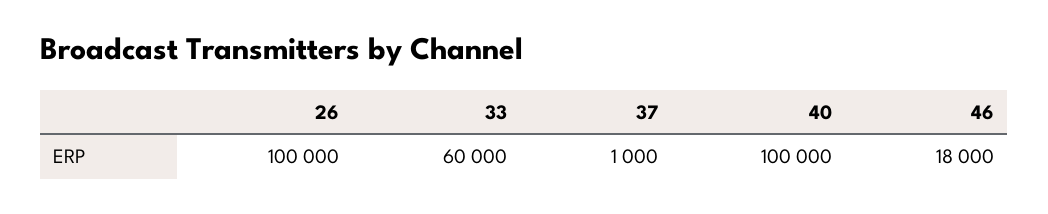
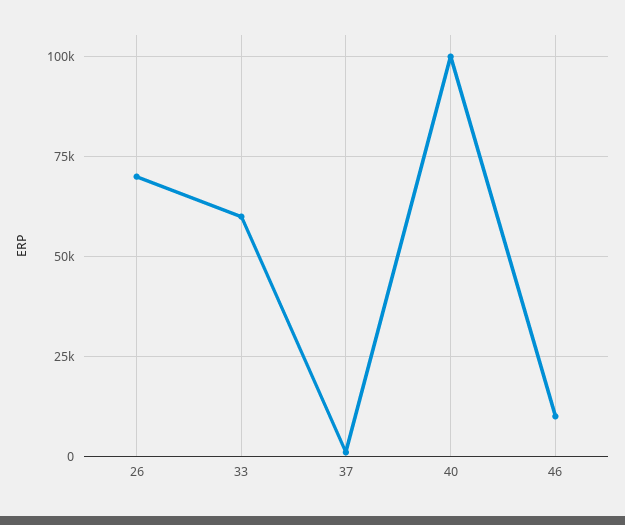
  {
-   "26": 100000,
+   "26": 70000,
    "33": 60000,
    "37": 1000,
    "40": 100000,
-   "46": 18000
+   "46": 10000
  }

